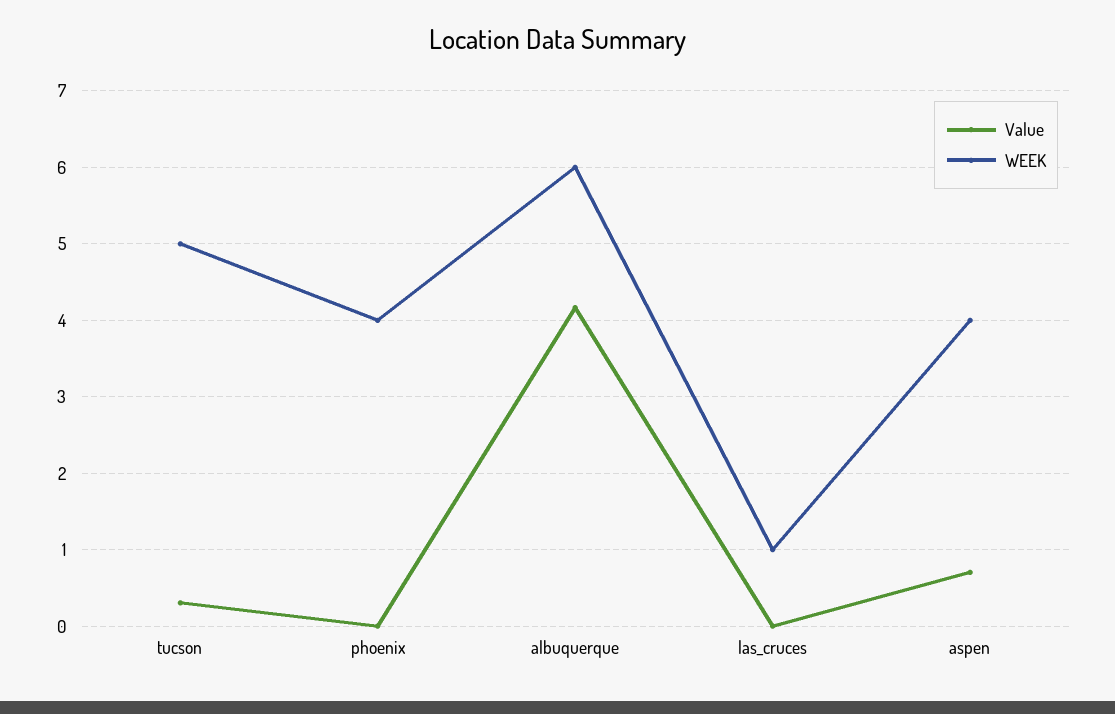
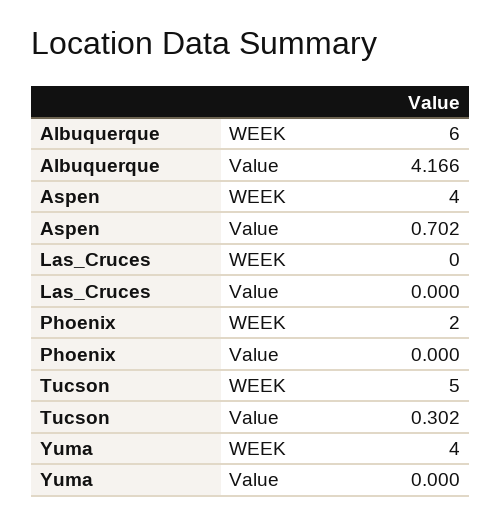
  {
    "Value": {
      "tucson": 0.302,
      "phoenix": 0,
      "albuquerque": 4.166,
      "las_cruces": 0,
-     "aspen": 0.702
+     "aspen": 0.702,
+     "Yuma": 0
    },
    "WEEK": {
      "tucson": 5,
-     "phoenix": 4,
+     "phoenix": 2,
      "albuquerque": 6,
-     "las_cruces": 1,
+     "las_cruces": 0,
-     "aspen": 4
+     "aspen": 4,
+     "Yuma": 4
    }
  }

